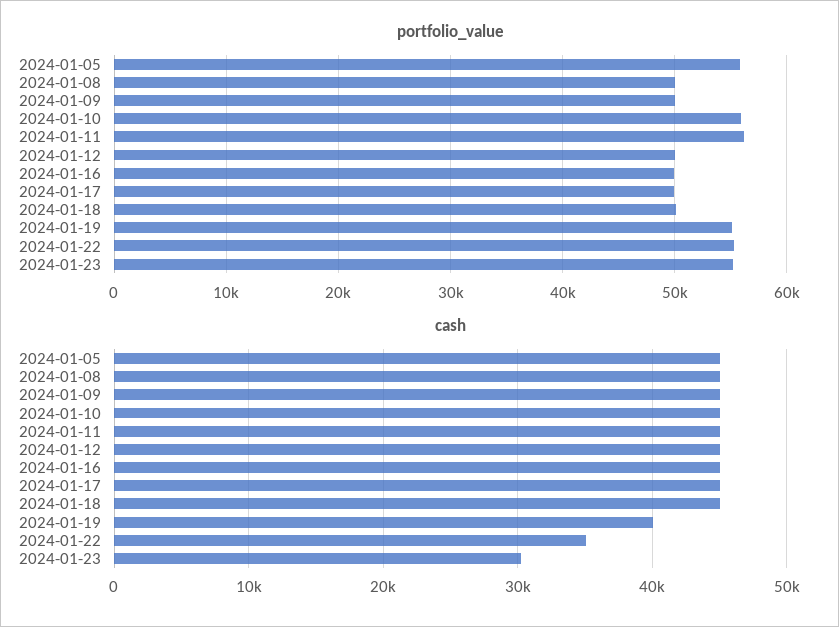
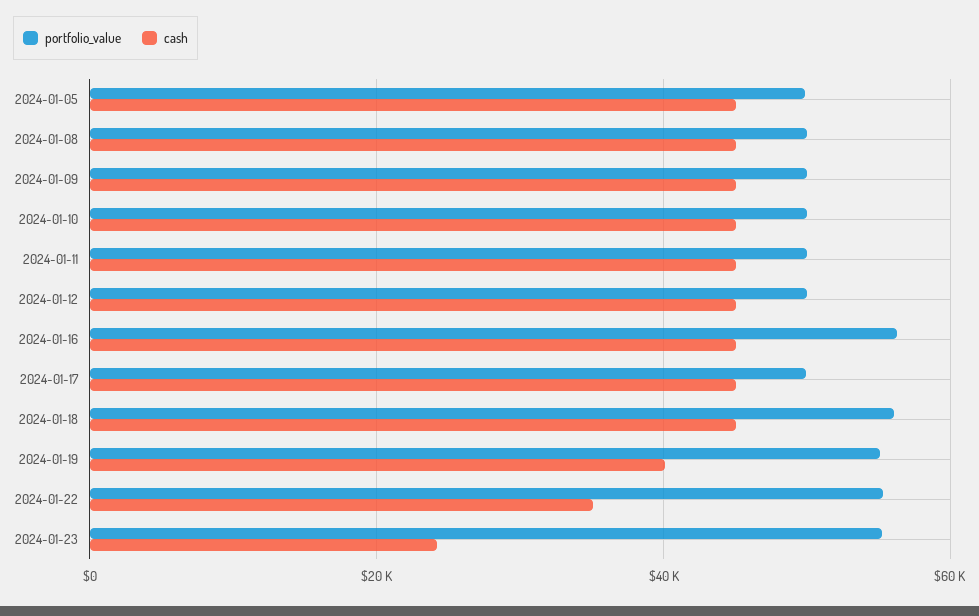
  {
    "portfolio_value": {
-     "2024-01-05": 56000,
+     "2024-01-05": 50000,
      "2024-01-08": 50000,
      "2024-01-09": 50000,
-     "2024-01-10": 56000,
+     "2024-01-10": 50000,
-     "2024-01-11": 56000,
+     "2024-01-11": 50000,
      "2024-01-12": 50000,
-     "2024-01-16": 50000,
+     "2024-01-16": 56000,
      "2024-01-17": 50000,
-     "2024-01-18": 50000,
+     "2024-01-18": 56000,
      "2024-01-19": 55000,
      "2024-01-22": 55000,
      "2024-01-23": 55000
    },
    "cash": {
      "2024-01-05": 45000,
      "2024-01-08": 45000,
      "2024-01-09": 45000,
      "2024-01-10": 45000,
      "2024-01-11": 45000,
      "2024-01-12": 45000,
      "2024-01-16": 45000,
      "2024-01-17": 45000,
      "2024-01-18": 45000,
      "2024-01-19": 40000,
      "2024-01-22": 35000,
-     "2024-01-23": 30000
+     "2024-01-23": 24000
    }
  }

